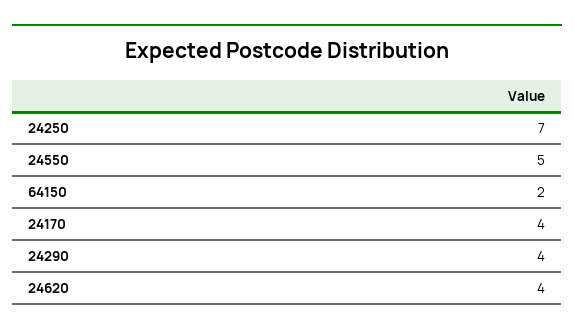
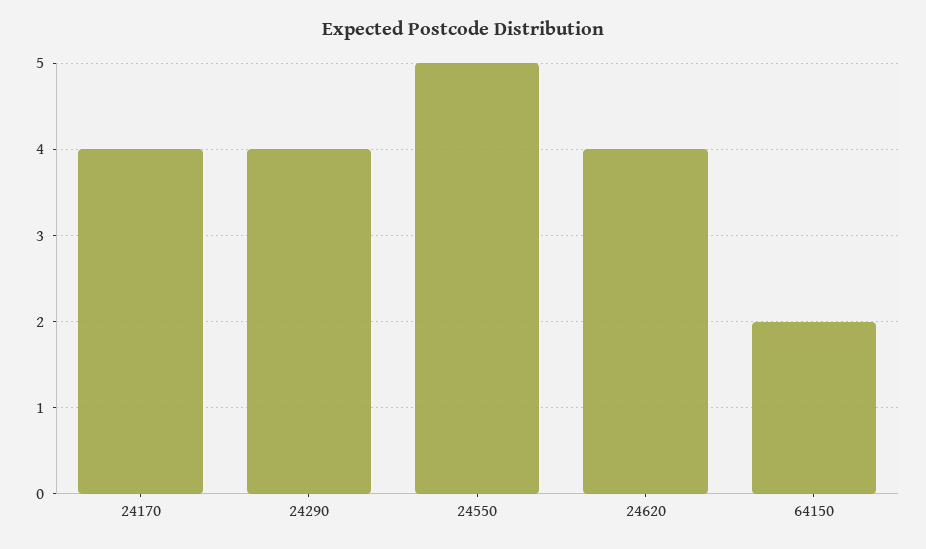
  {
-   "24250": 7,
    "24550": 5,
    "64150": 2,
    "24170": 4,
    "24290": 4,
    "24620": 4
  }

